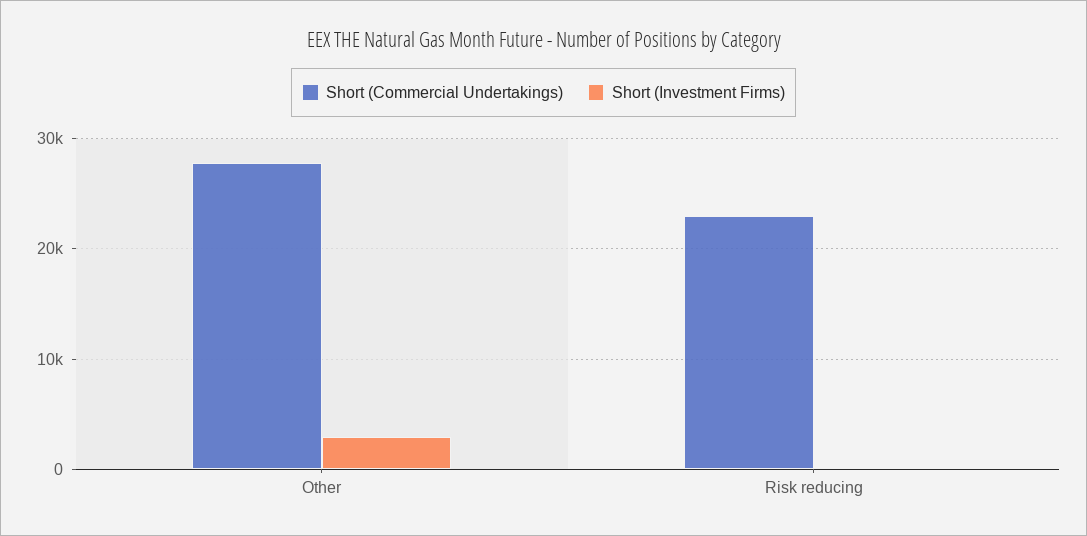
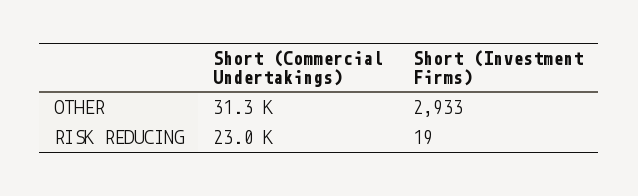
  {
    "Short (Commercial Undertakings)": {
-     "Other": 28000,
+     "Other": 31300,
      "Risk reducing": 23000
    },
    "Short (Investment Firms)": {
      "Other": 2933,
      "Risk reducing": 19
    }
  }

